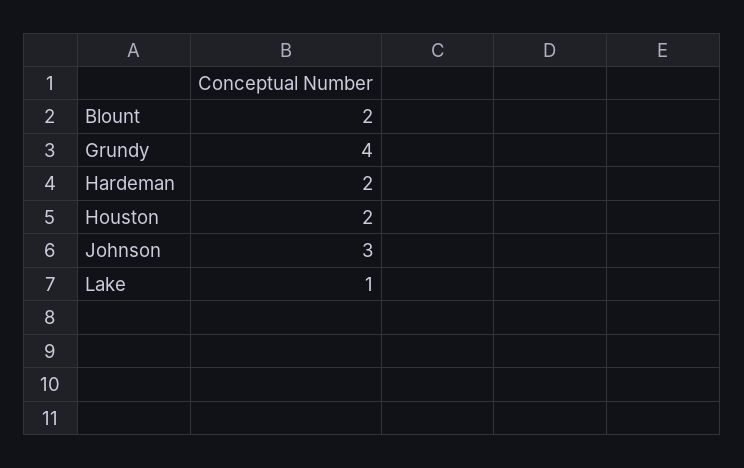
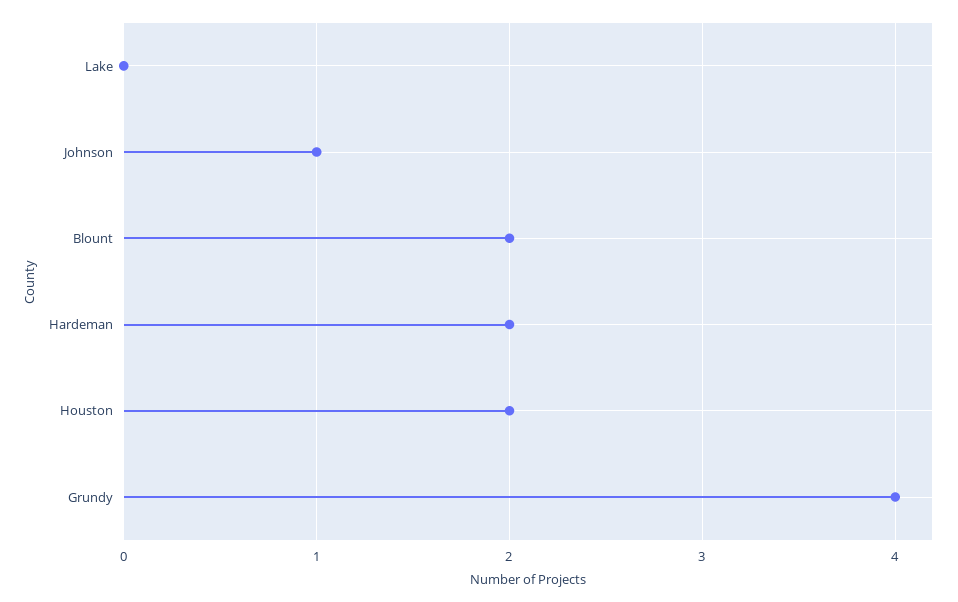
  {
    "Blount": 2,
    "Grundy": 4,
    "Hardeman": 2,
    "Houston": 2,
-   "Johnson": 3,
+   "Johnson": 1,
-   "Lake": 1
+   "Lake": 0
  }

